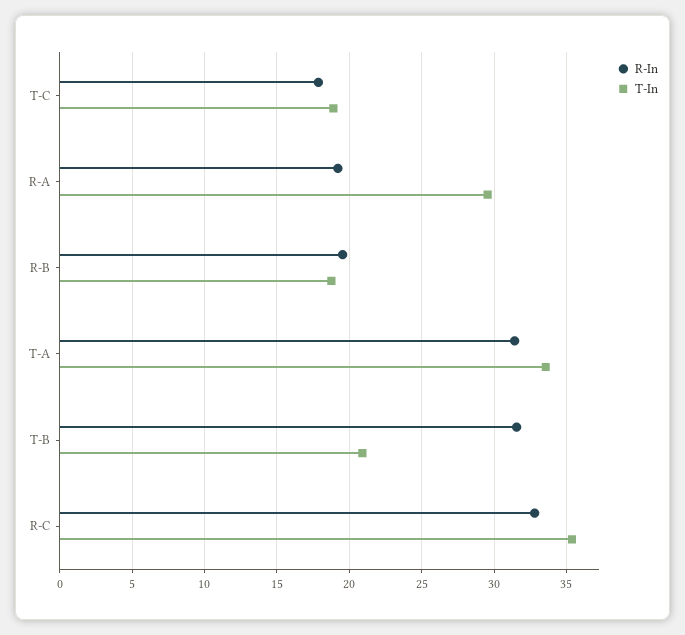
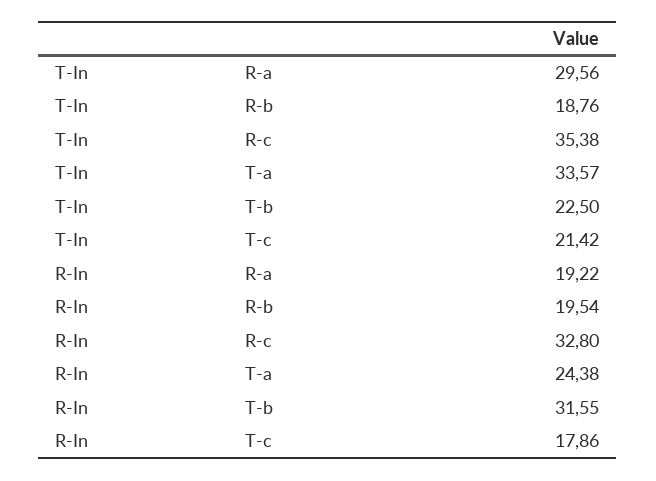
  {
    "R-In": {
      "T-C": 17.86,
      "R-A": 19.22,
      "R-B": 19.54,
-     "T-A": 31.5,
+     "T-A": 24.38,
      "T-B": 31.55,
      "R-C": 32.8
    },
    "T-In": {
-     "T-C": 19,
+     "T-C": 21.42,
      "R-A": 29.56,
      "R-B": 18.76,
      "T-A": 33.57,
-     "T-B": 21,
+     "T-B": 22.5,
      "R-C": 35.38
    }
  }

